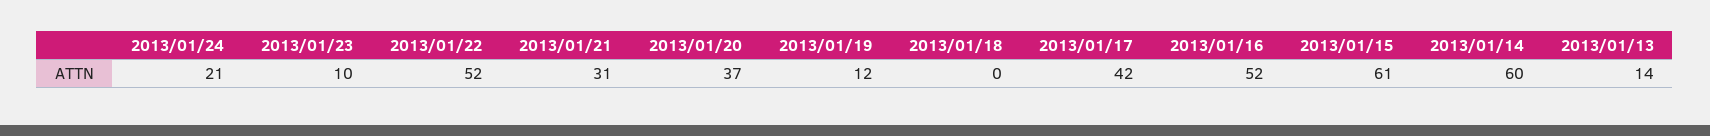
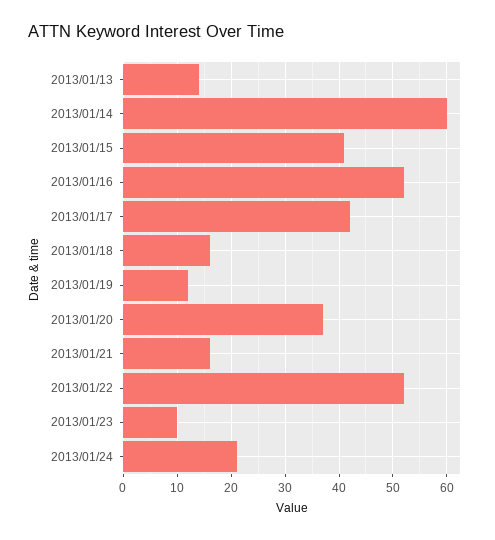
  {
    "2013/01/24": 21,
    "2013/01/23": 10,
    "2013/01/22": 52,
-   "2013/01/21": 31,
+   "2013/01/21": 15,
    "2013/01/20": 37,
    "2013/01/19": 12,
-   "2013/01/18": 0,
+   "2013/01/18": 15,
    "2013/01/17": 42,
    "2013/01/16": 52,
-   "2013/01/15": 61,
+   "2013/01/15": 40,
    "2013/01/14": 60,
    "2013/01/13": 14
  }

